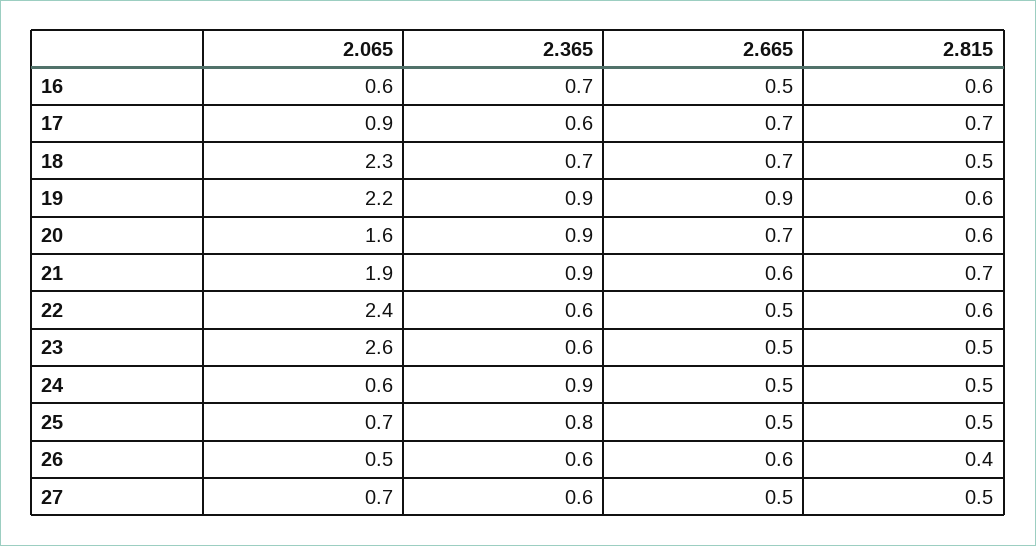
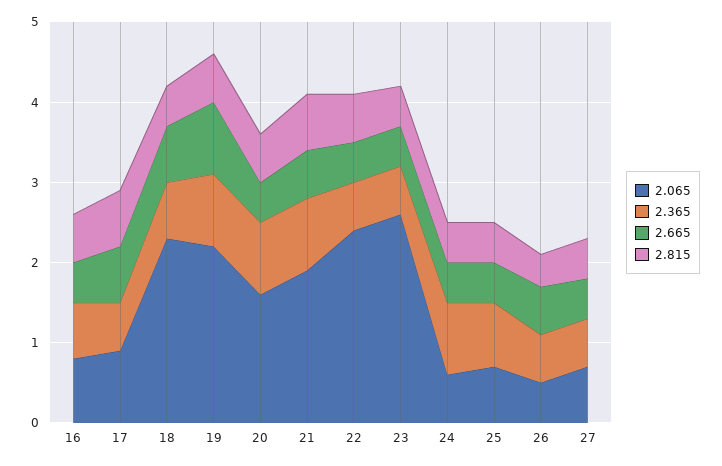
  {
    "2.065": {
-     "16": 0.6,
+     "16": 0.8,
      "17": 0.9,
      "18": 2.3,
      "19": 2.2,
      "20": 1.6,
      "21": 1.9,
      "22": 2.4,
      "23": 2.6,
      "24": 0.6,
      "25": 0.7,
      "26": 0.5,
      "27": 0.7
    },
    "2.365": {
      "16": 0.7,
      "17": 0.6,
      "18": 0.7,
      "19": 0.9,
      "20": 0.9,
      "21": 0.9,
      "22": 0.6,
      "23": 0.6,
      "24": 0.9,
      "25": 0.8,
      "26": 0.6,
      "27": 0.6
    },
    "2.665": {
      "16": 0.5,
      "17": 0.7,
      "18": 0.7,
      "19": 0.9,
-     "20": 0.7,
+     "20": 0.5,
      "21": 0.6,
      "22": 0.5,
      "23": 0.5,
      "24": 0.5,
      "25": 0.5,
      "26": 0.6,
      "27": 0.5
    },
    "2.815": {
      "16": 0.6,
      "17": 0.7,
      "18": 0.5,
      "19": 0.6,
      "20": 0.6,
      "21": 0.7,
      "22": 0.6,
      "23": 0.5,
      "24": 0.5,
      "25": 0.5,
      "26": 0.4,
      "27": 0.5
    }
  }

